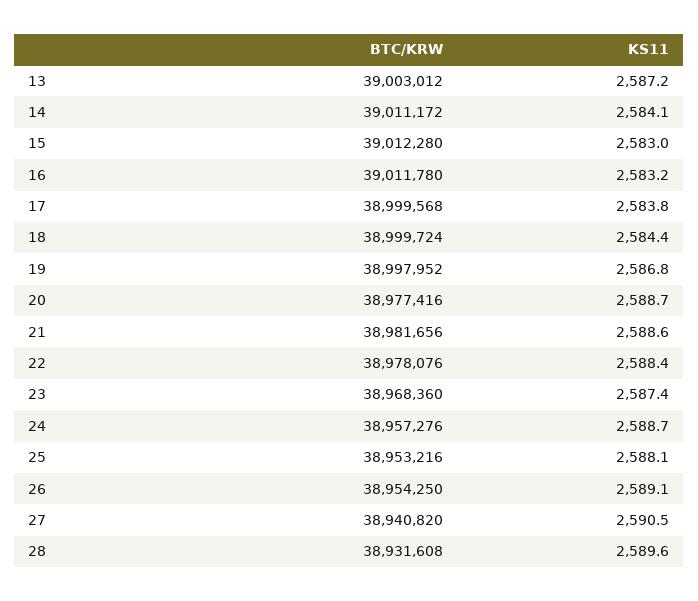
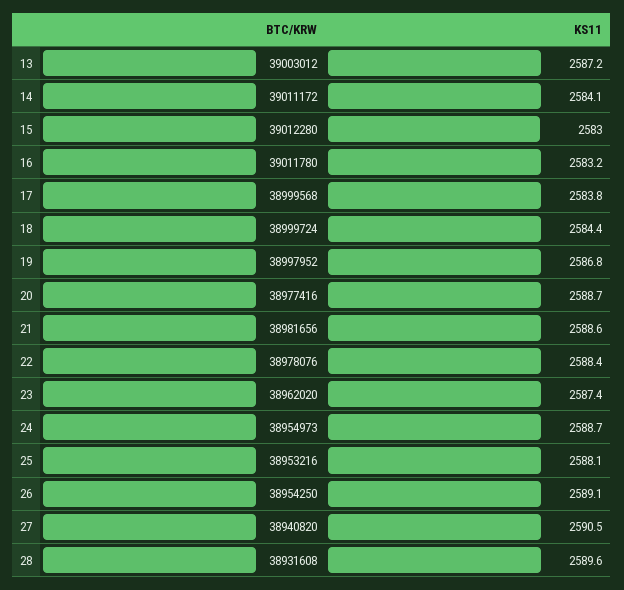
  {
    "BTC/KRW": {
      "13": 39003012,
      "14": 39011172,
      "15": 39012280,
      "16": 39011780,
      "17": 38999568,
      "18": 38999724,
      "19": 38997952,
      "20": 38977416,
      "21": 38981656,
      "22": 38978076,
-     "23": 38968360,
+     "23": 38962020,
-     "24": 38957276,
+     "24": 38954973,
      "25": 38953216,
      "26": 38954250,
      "27": 38940820,
      "28": 38931608
    },
    "KS11": {
      "13": 2587.2,
      "14": 2584.1,
      "15": 2583,
      "16": 2583.2,
      "17": 2583.8,
      "18": 2584.4,
      "19": 2586.8,
      "20": 2588.7,
      "21": 2588.6,
      "22": 2588.4,
      "23": 2587.4,
      "24": 2588.7,
      "25": 2588.1,
      "26": 2589.1,
      "27": 2590.5,
      "28": 2589.6
    }
  }

